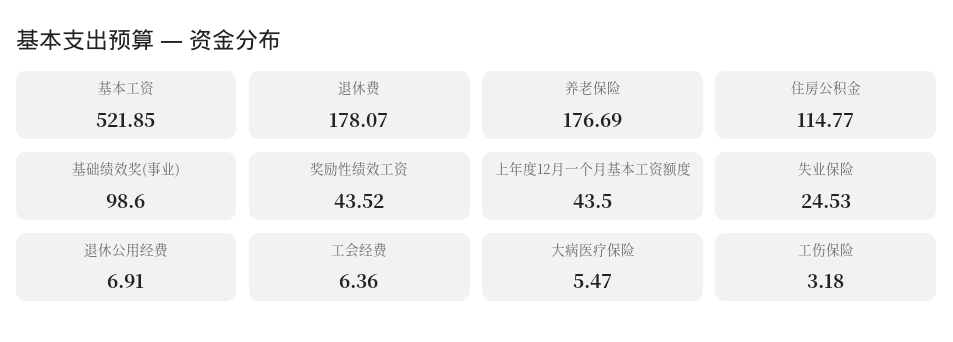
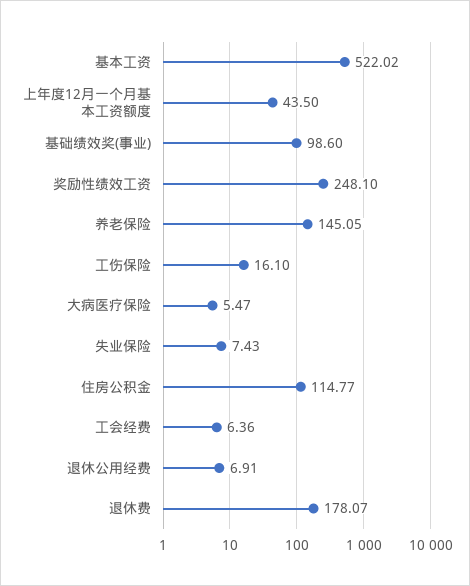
  {
-   "基本工资": 521.85,
+   "基本工资": 522.02,
    "退休费": 178.07,
-   "养老保险": 176.69,
+   "养老保险": 145.05,
    "住房公积金": 114.77,
    "基础绩效奖(事业)": 98.6,
-   "奖励性绩效工资": 43.52,
+   "奖励性绩效工资": 248.1,
    "上年度12月一个月基本工资额度": 43.5,
-   "失业保险": 24.53,
+   "失业保险": 7.43,
    "退休公用经费": 6.91,
    "工会经费": 6.36,
    "大病医疗保险": 5.47,
-   "工伤保险": 3.18
+   "工伤保险": 16.1
  }

